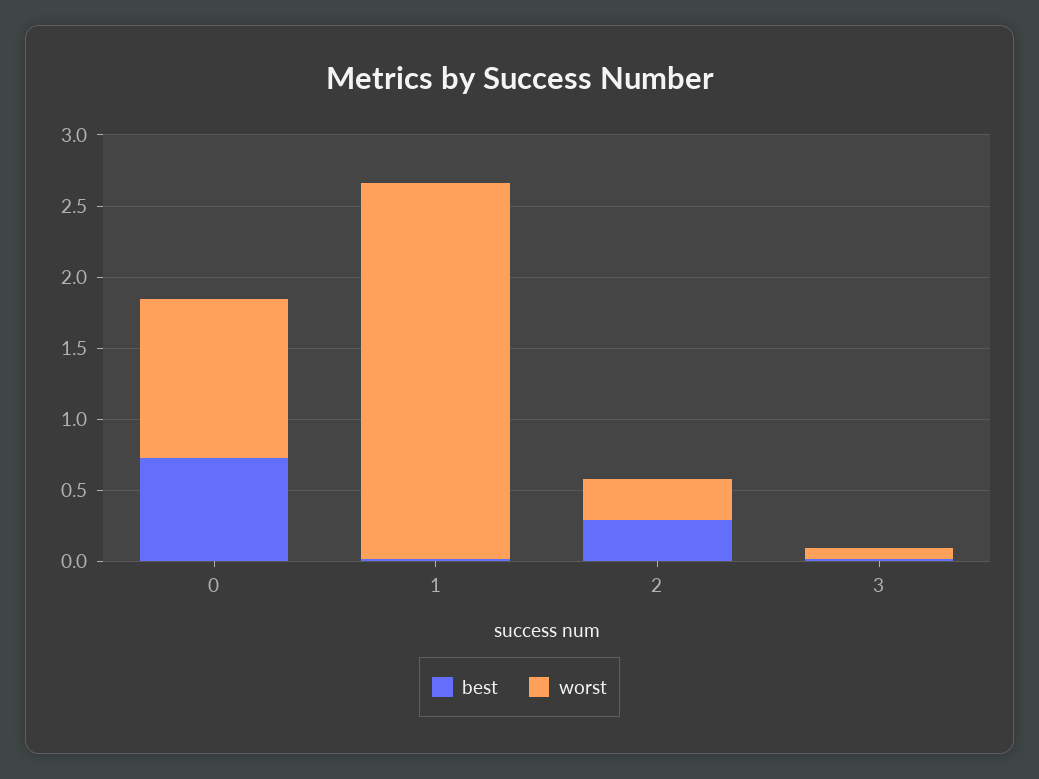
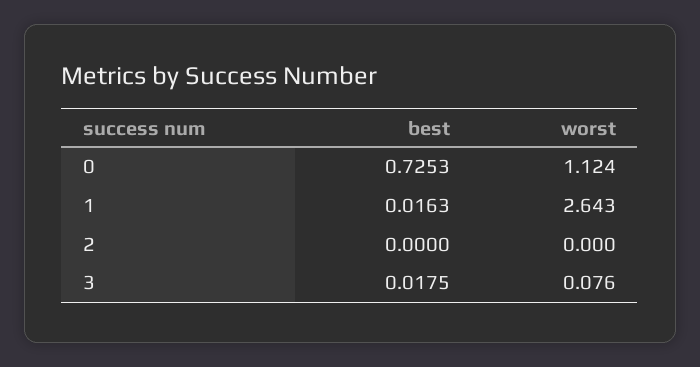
  {
    "best": {
      "0": 0.7253,
      "1": 0.0163,
-     "2": 0.3,
+     "2": 0,
      "3": 0.0175
    },
    "worst": {
      "0": 1.124,
      "1": 2.643,
-     "2": 0.3,
+     "2": 0,
      "3": 0.076
    }
  }

